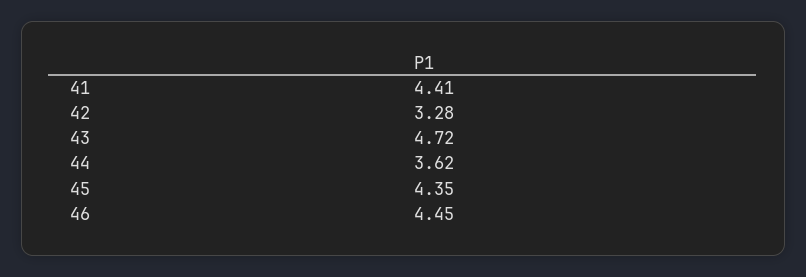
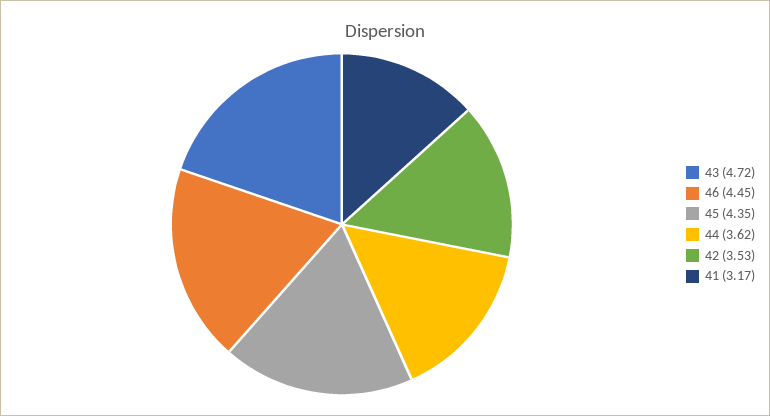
  {
-   "41": 4.41,
+   "41": 3.17,
-   "42": 3.28,
+   "42": 3.53,
    "43": 4.72,
    "44": 3.62,
    "45": 4.35,
    "46": 4.45
  }

